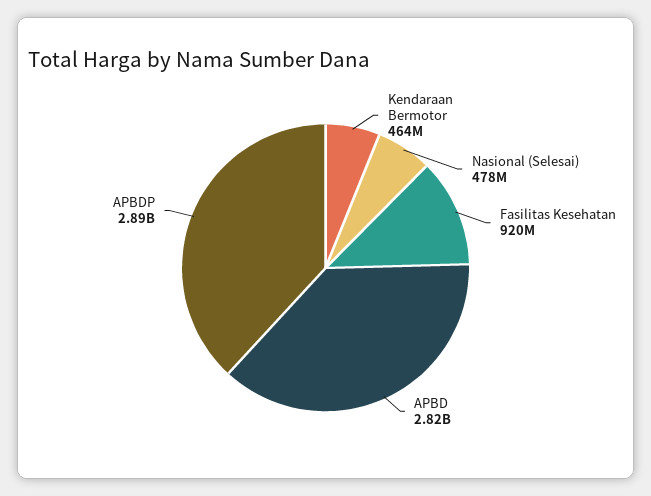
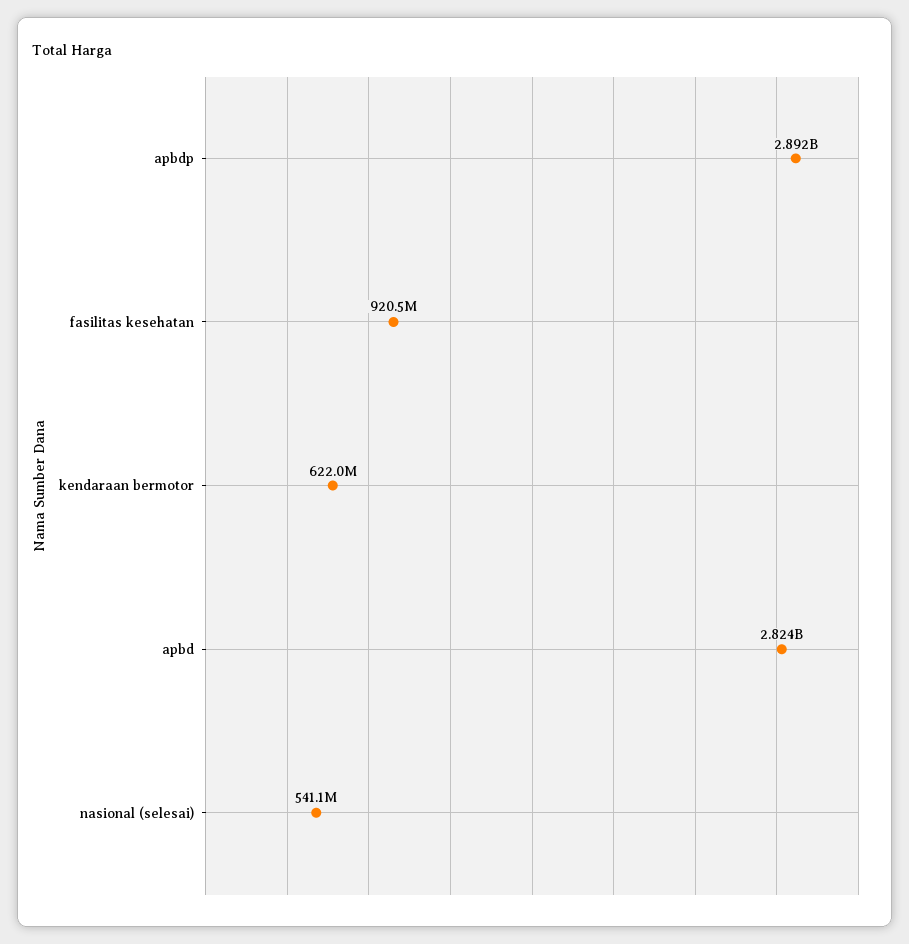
  {
-   "Kendaraan Bermotor": 464000000,
+   "Kendaraan Bermotor": 622000000,
-   "Nasional (Selesai)": 478000000,
+   "Nasional (Selesai)": 541100000,
    "Fasilitas Kesehatan": 920500000,
    "APBD": 2824000000,
    "APBDP": 2892000000
  }

